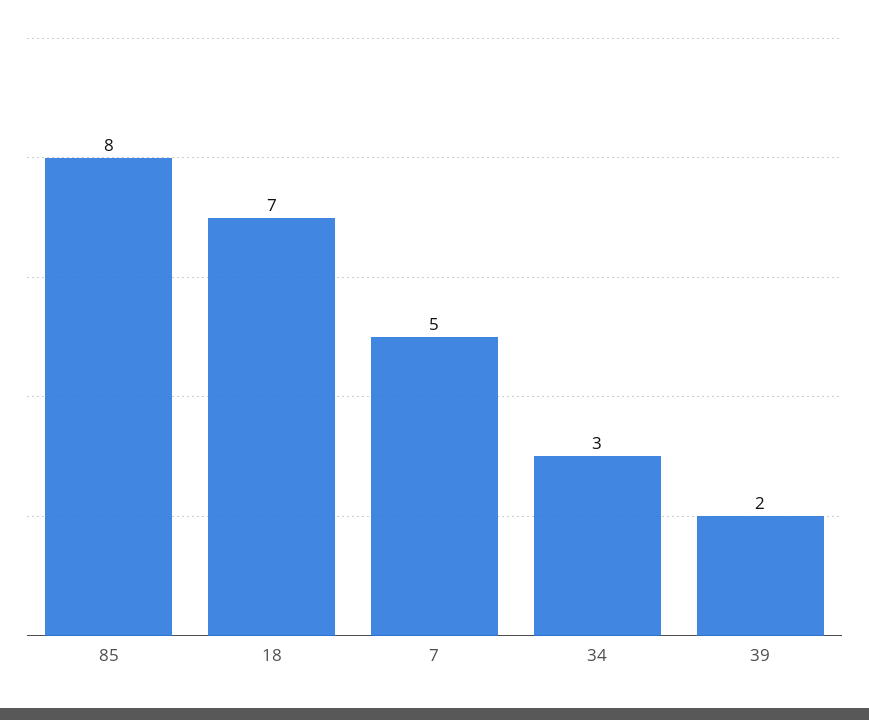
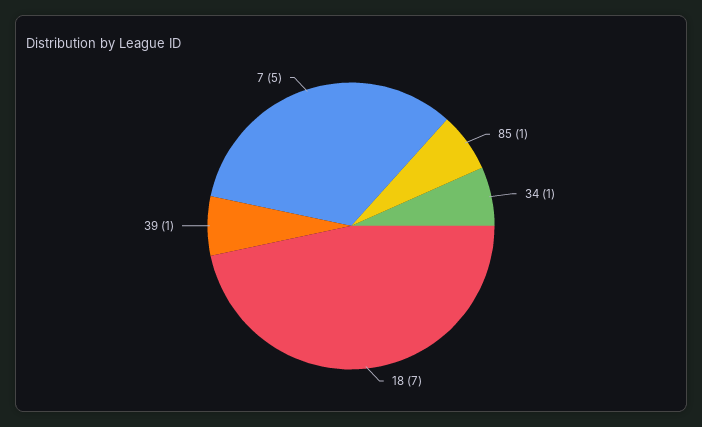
  {
-   "85": 8,
+   "85": 1,
    "18": 7,
    "7": 5,
-   "34": 3,
+   "34": 1,
-   "39": 2
+   "39": 1
  }

